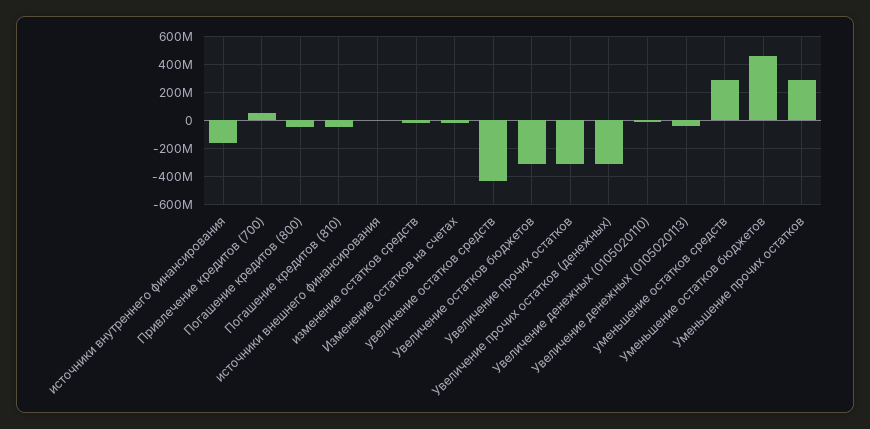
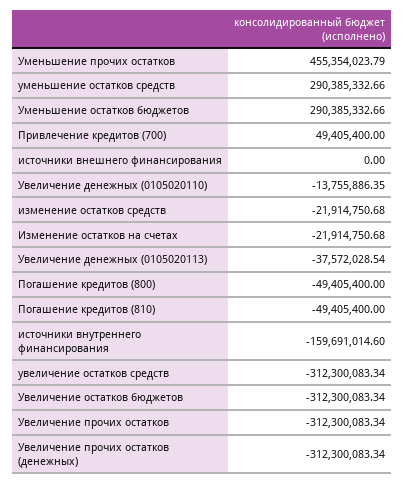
  {
    "источники внутреннего финансирования": -159691014.6,
    "Привлечение кредитов (700)": 49405400,
    "Погашение кредитов (800)": -49405400,
    "Погашение кредитов (810)": -49405400,
    "источники внешнего финансирования": 0,
    "изменение остатков средств": -21914750.68,
    "Изменение остатков на счетах": -21914750.68,
-   "увеличение остатков средств": -450000000,
+   "увеличение остатков средств": -312300083.34,
    "Увеличение остатков бюджетов": -312300083.34,
    "Увеличение прочих остатков": -312300083.34,
    "Увеличение прочих остатков (денежных)": -312300083.34,
    "Увеличение денежных (0105020110)": -13755886.35,
    "Увеличение денежных (0105020113)": -37572028.54,
    "уменьшение остатков средств": 290385332.66,
-   "Уменьшение остатков бюджетов": 450000000,
+   "Уменьшение остатков бюджетов": 290385332.66,
-   "Уменьшение прочих остатков": 300000000
+   "Уменьшение прочих остатков": 455354023.79
  }

